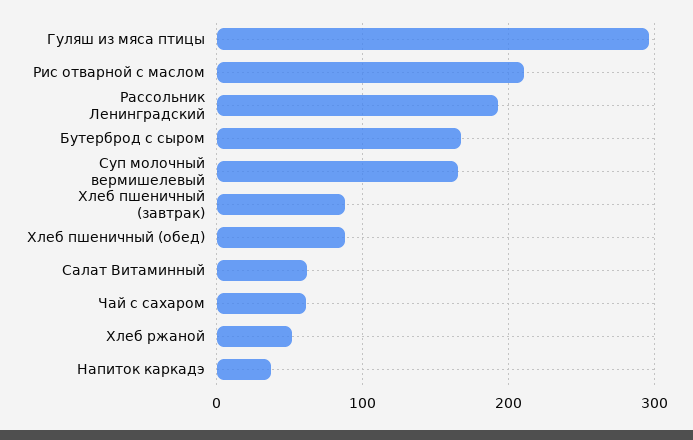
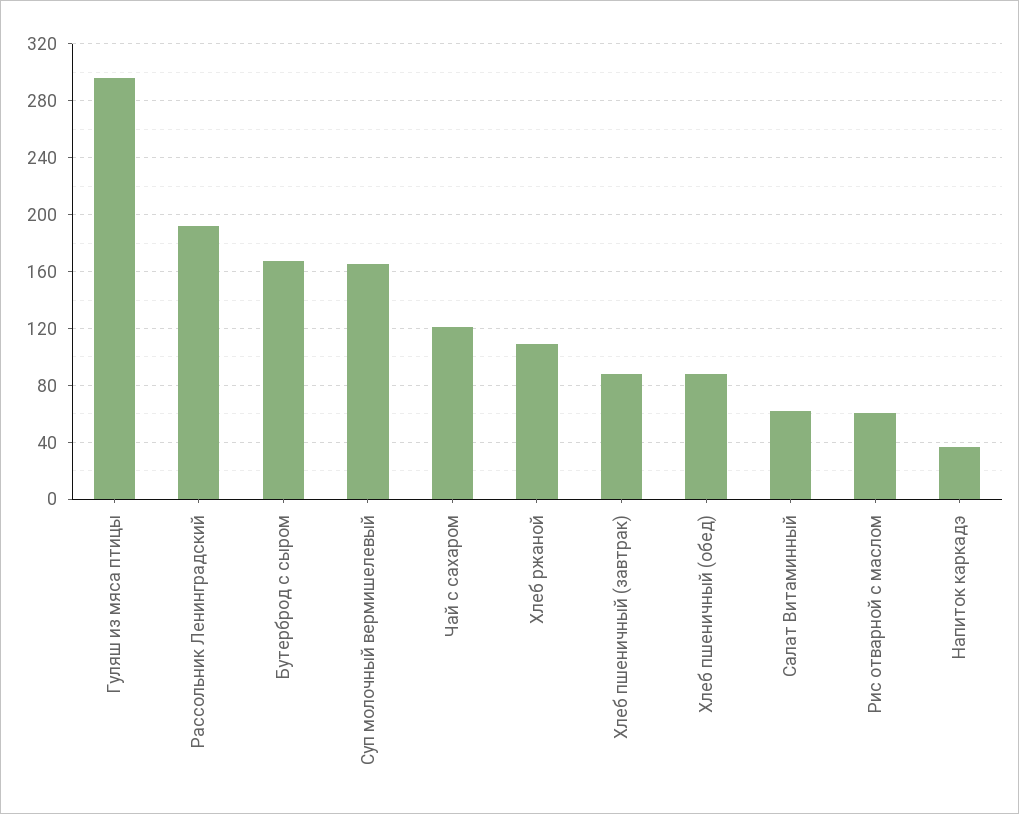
  {
    "Гуляш из мяса птицы": 295,
-   "Рис отварной с маслом": 210,
+   "Рис отварной с маслом": 60,
    "Рассольник Ленинградский": 190,
    "Бутерброд с сыром": 165,
    "Суп молочный вермишелевый": 165,
    "Хлеб пшеничный (завтрак)": 90,
    "Хлеб пшеничный (обед)": 90,
    "Салат Витаминный": 60,
-   "Чай с сахаром": 60,
+   "Чай с сахаром": 120,
-   "Хлеб ржаной": 50,
+   "Хлеб ржаной": 110,
    "Напиток каркадэ": 35
  }

